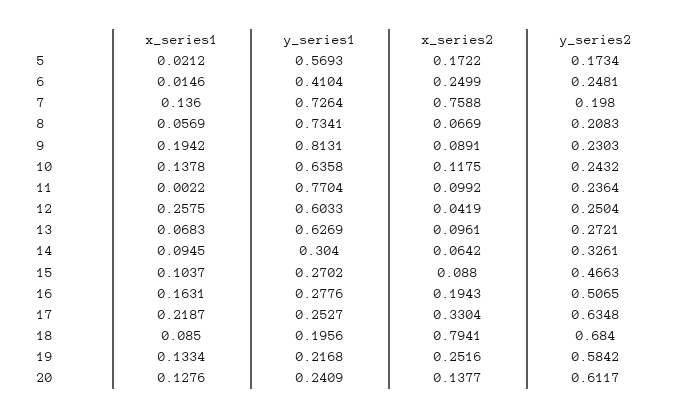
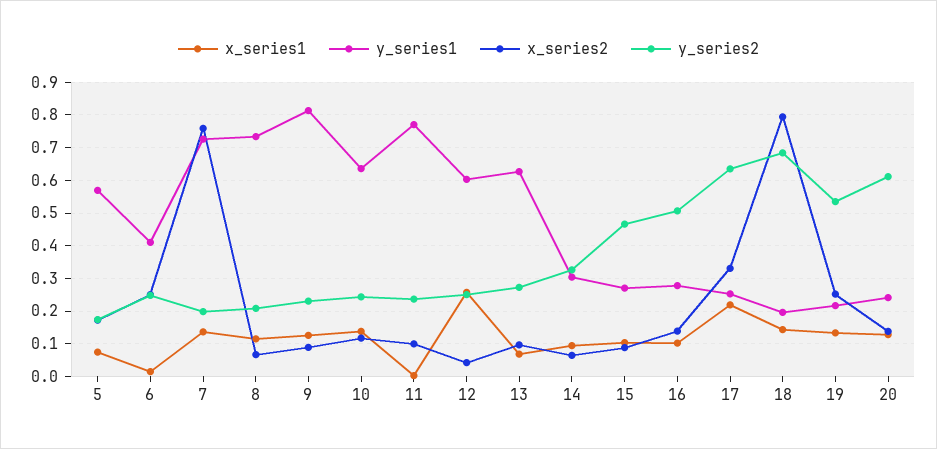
  {
    "x_series1": {
-     "5": 0.0212,
+     "5": 0.08,
      "6": 0.0146,
      "7": 0.136,
-     "8": 0.0569,
+     "8": 0.12,
-     "9": 0.1942,
+     "9": 0.12,
      "10": 0.1378,
      "11": 0.0022,
      "12": 0.2575,
      "13": 0.0683,
      "14": 0.0945,
      "15": 0.1037,
-     "16": 0.1631,
+     "16": 0.1,
      "17": 0.2187,
-     "18": 0.085,
+     "18": 0.14,
      "19": 0.1334,
      "20": 0.1276
    },
    "y_series1": {
      "5": 0.5693,
      "6": 0.4104,
      "7": 0.7264,
      "8": 0.7341,
      "9": 0.8131,
      "10": 0.6358,
      "11": 0.7704,
      "12": 0.6033,
      "13": 0.6269,
      "14": 0.304,
      "15": 0.2702,
      "16": 0.2776,
      "17": 0.2527,
      "18": 0.1956,
      "19": 0.2168,
      "20": 0.2409
    },
    "x_series2": {
      "5": 0.1722,
      "6": 0.2499,
      "7": 0.7588,
      "8": 0.0669,
      "9": 0.0891,
      "10": 0.1175,
      "11": 0.0992,
      "12": 0.0419,
      "13": 0.0961,
      "14": 0.0642,
      "15": 0.088,
-     "16": 0.1943,
+     "16": 0.14,
      "17": 0.3304,
      "18": 0.7941,
      "19": 0.2516,
      "20": 0.1377
    },
    "y_series2": {
      "5": 0.1734,
      "6": 0.2481,
      "7": 0.198,
      "8": 0.2083,
      "9": 0.2303,
      "10": 0.2432,
      "11": 0.2364,
      "12": 0.2504,
      "13": 0.2721,
      "14": 0.3261,
      "15": 0.4663,
      "16": 0.5065,
      "17": 0.6348,
      "18": 0.684,
-     "19": 0.5842,
+     "19": 0.54,
      "20": 0.6117
    }
  }

